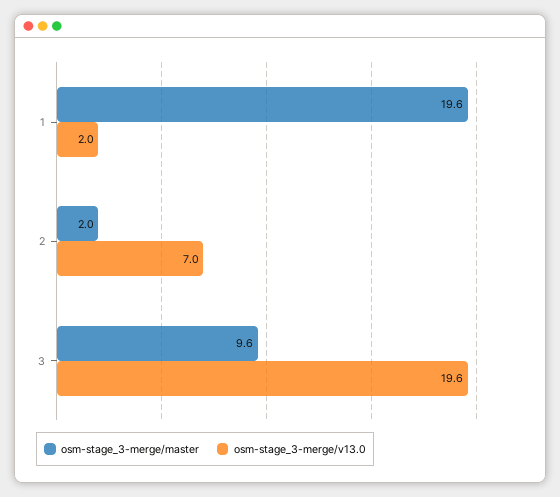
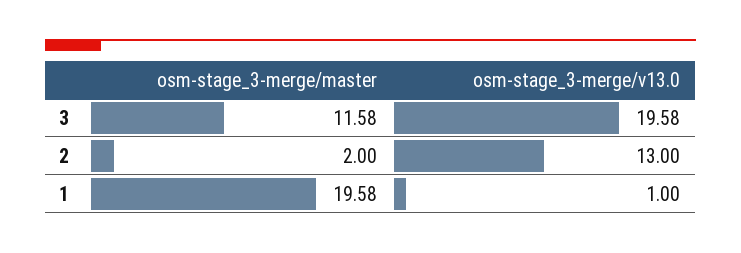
  {
    "osm-stage_3-merge/master": {
      "1": 19.58,
      "2": 2,
-     "3": 9.6
+     "3": 11.58
    },
    "osm-stage_3-merge/v13.0": {
-     "1": 2,
+     "1": 1,
-     "2": 7,
+     "2": 13,
      "3": 19.58
    }
  }

